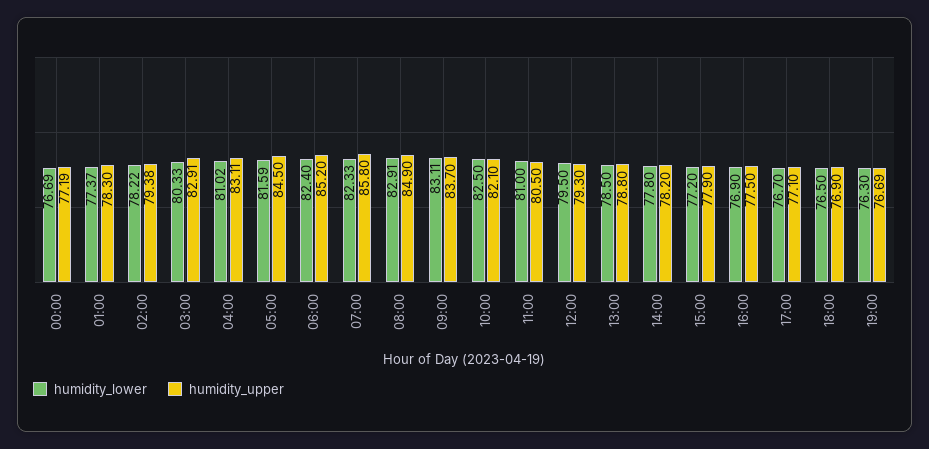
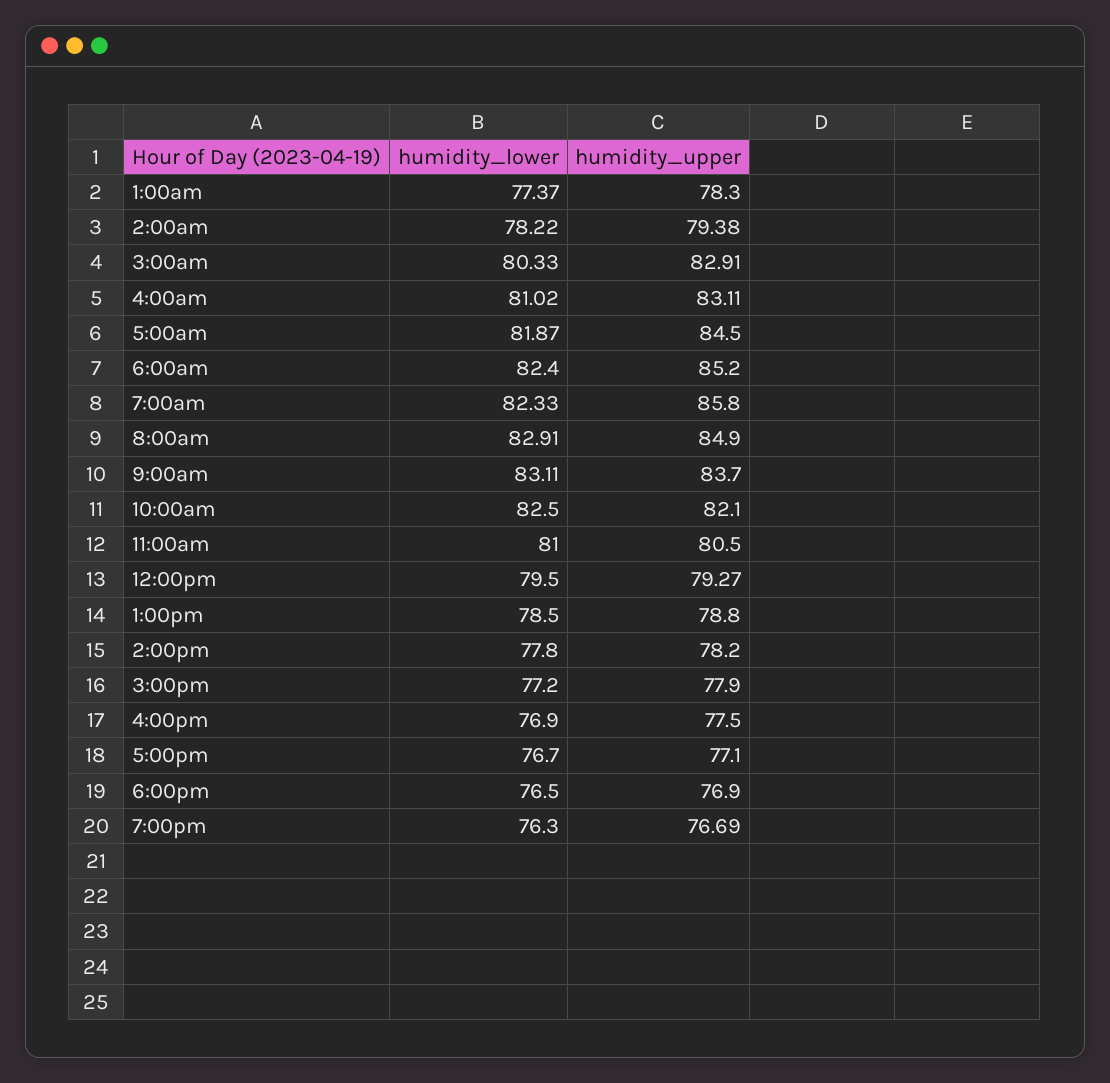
  {
    "humidity_lower": {
-     "00:00": 76.69,
      "01:00": 77.37,
      "02:00": 78.22,
      "03:00": 80.33,
      "04:00": 81.02,
-     "05:00": 81.59,
+     "05:00": 81.87,
      "06:00": 82.4,
      "07:00": 82.33,
      "08:00": 82.91,
      "09:00": 83.11,
      "10:00": 82.5,
      "11:00": 81,
      "12:00": 79.5,
      "13:00": 78.5,
      "14:00": 77.8,
      "15:00": 77.2,
      "16:00": 76.9,
      "17:00": 76.7,
      "18:00": 76.5,
      "19:00": 76.3
    },
    "humidity_upper": {
-     "00:00": 77.19,
      "01:00": 78.3,
      "02:00": 79.38,
      "03:00": 82.91,
      "04:00": 83.11,
      "05:00": 84.5,
      "06:00": 85.2,
      "07:00": 85.8,
      "08:00": 84.9,
      "09:00": 83.7,
      "10:00": 82.1,
      "11:00": 80.5,
-     "12:00": 79.3,
+     "12:00": 79.27,
      "13:00": 78.8,
      "14:00": 78.2,
      "15:00": 77.9,
      "16:00": 77.5,
      "17:00": 77.1,
      "18:00": 76.9,
      "19:00": 76.69
    }
  }

